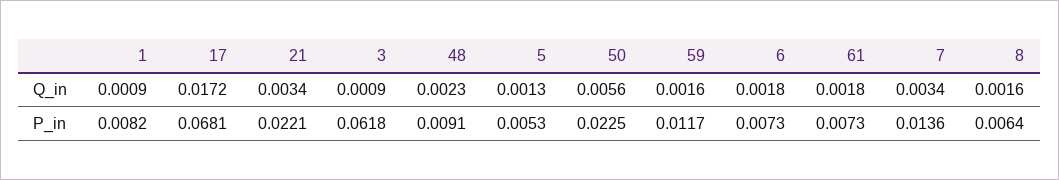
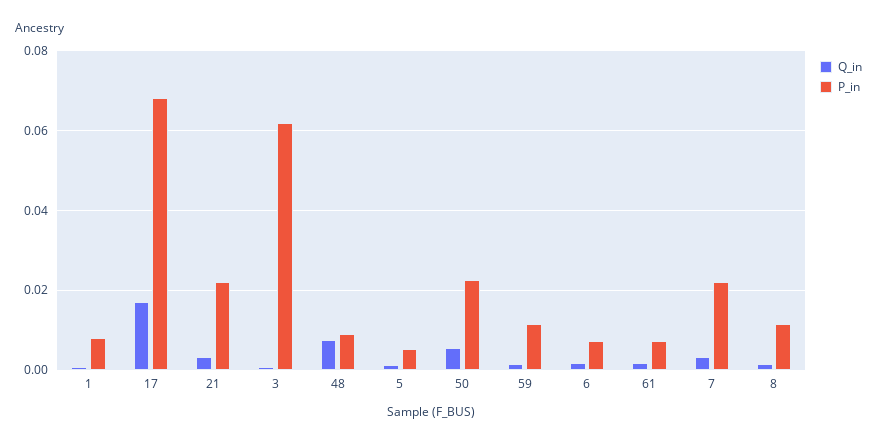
  {
    "Q_in": {
      "1": 0.0009,
      "17": 0.0172,
      "21": 0.0034,
      "3": 0.0009,
-     "48": 0.0023,
+     "48": 0.008,
      "5": 0.0013,
      "50": 0.0056,
      "59": 0.0016,
      "6": 0.0018,
      "61": 0.0018,
      "7": 0.0034,
      "8": 0.0016
    },
    "P_in": {
      "1": 0.0082,
      "17": 0.0681,
      "21": 0.0221,
      "3": 0.0618,
      "48": 0.0091,
      "5": 0.0053,
      "50": 0.0225,
      "59": 0.0117,
      "6": 0.0073,
      "61": 0.0073,
-     "7": 0.0136,
+     "7": 0.022,
-     "8": 0.0064
+     "8": 0.012
    }
  }

